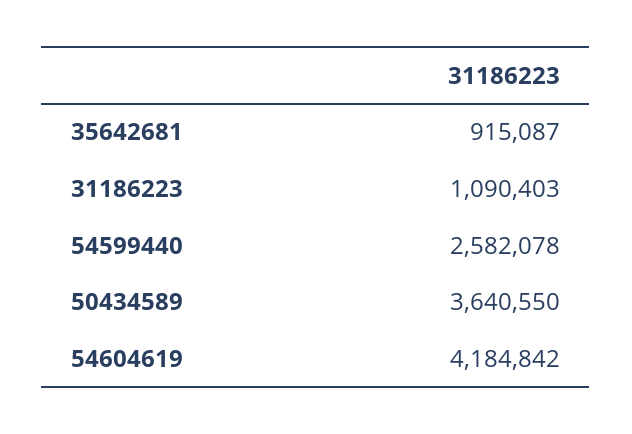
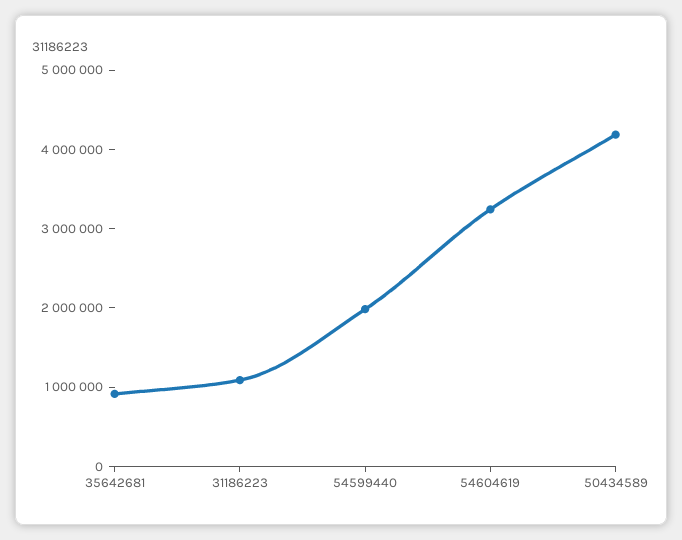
  {
    "35642681": 915087,
    "31186223": 1090403,
-   "54599440": 2582078,
+   "54599440": 2000000,
-   "50434589": 3640550,
+   "50434589": 4200000,
-   "54604619": 4184842
+   "54604619": 3200000
  }

